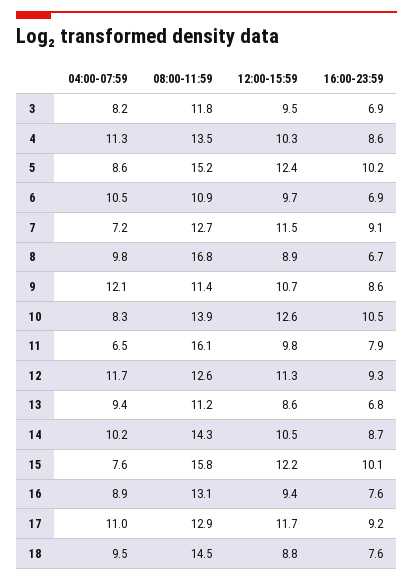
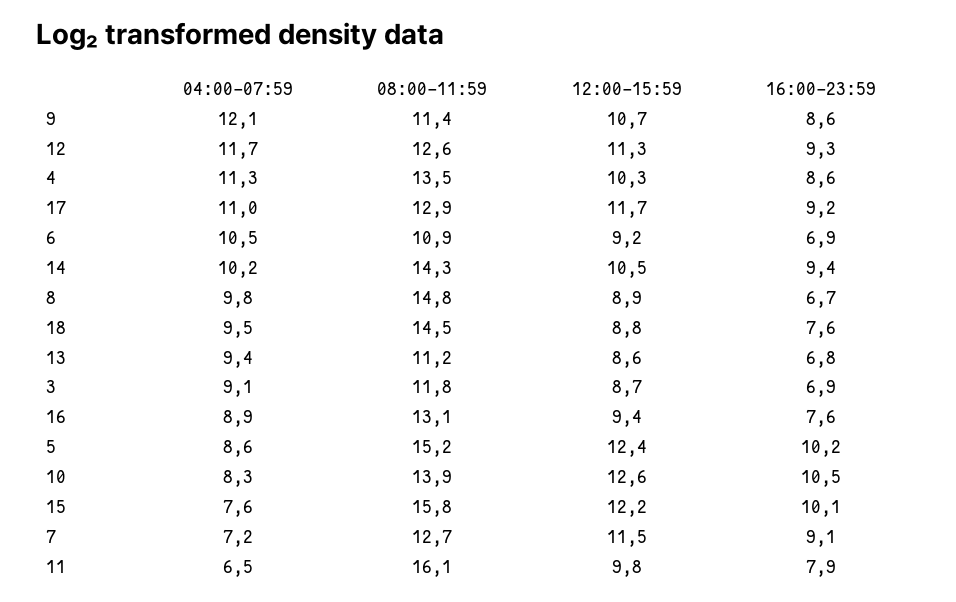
  {
    "04:00-07:59": {
-     "3": 8.2,
+     "3": 9.1,
      "4": 11.3,
      "5": 8.6,
      "6": 10.5,
      "7": 7.2,
      "8": 9.8,
      "9": 12.1,
      "10": 8.3,
      "11": 6.5,
      "12": 11.7,
      "13": 9.4,
      "14": 10.2,
      "15": 7.6,
      "16": 8.9,
      "17": 11,
      "18": 9.5
    },
    "08:00-11:59": {
      "3": 11.8,
      "4": 13.5,
      "5": 15.2,
      "6": 10.9,
      "7": 12.7,
-     "8": 16.8,
+     "8": 14.8,
      "9": 11.4,
      "10": 13.9,
      "11": 16.1,
      "12": 12.6,
      "13": 11.2,
      "14": 14.3,
      "15": 15.8,
      "16": 13.1,
      "17": 12.9,
      "18": 14.5
    },
    "12:00-15:59": {
-     "3": 9.5,
+     "3": 8.7,
      "4": 10.3,
      "5": 12.4,
-     "6": 9.7,
+     "6": 9.2,
      "7": 11.5,
      "8": 8.9,
      "9": 10.7,
      "10": 12.6,
      "11": 9.8,
      "12": 11.3,
      "13": 8.6,
      "14": 10.5,
      "15": 12.2,
      "16": 9.4,
      "17": 11.7,
      "18": 8.8
    },
    "16:00-23:59": {
      "3": 6.9,
      "4": 8.6,
      "5": 10.2,
      "6": 6.9,
      "7": 9.1,
      "8": 6.7,
      "9": 8.6,
      "10": 10.5,
      "11": 7.9,
      "12": 9.3,
      "13": 6.8,
-     "14": 8.7,
+     "14": 9.4,
      "15": 10.1,
      "16": 7.6,
      "17": 9.2,
      "18": 7.6
    }
  }

